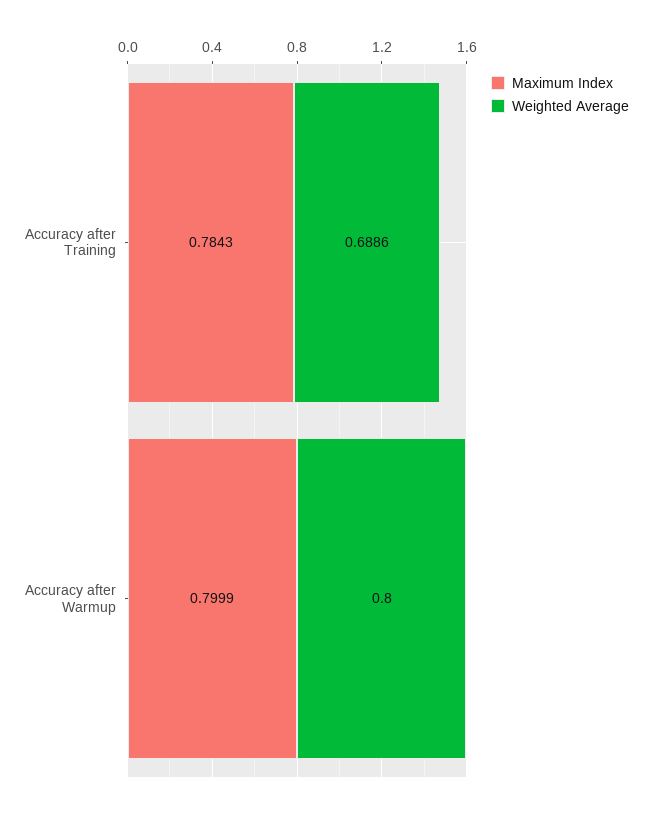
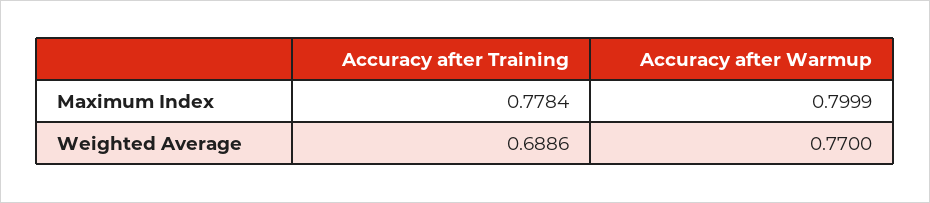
  {
    "Maximum Index": {
-     "Accuracy after Training": 0.7843,
+     "Accuracy after Training": 0.7784,
      "Accuracy after Warmup": 0.7999
    },
    "Weighted Average": {
      "Accuracy after Training": 0.6886,
-     "Accuracy after Warmup": 0.8
+     "Accuracy after Warmup": 0.77
    }
  }

